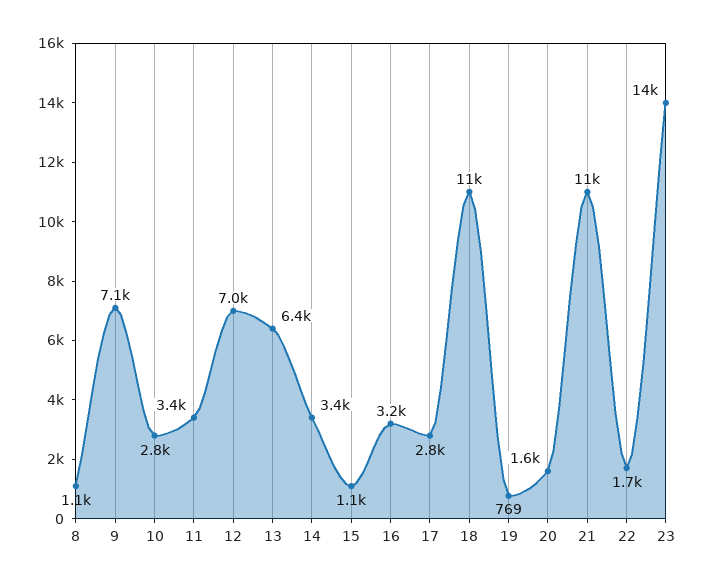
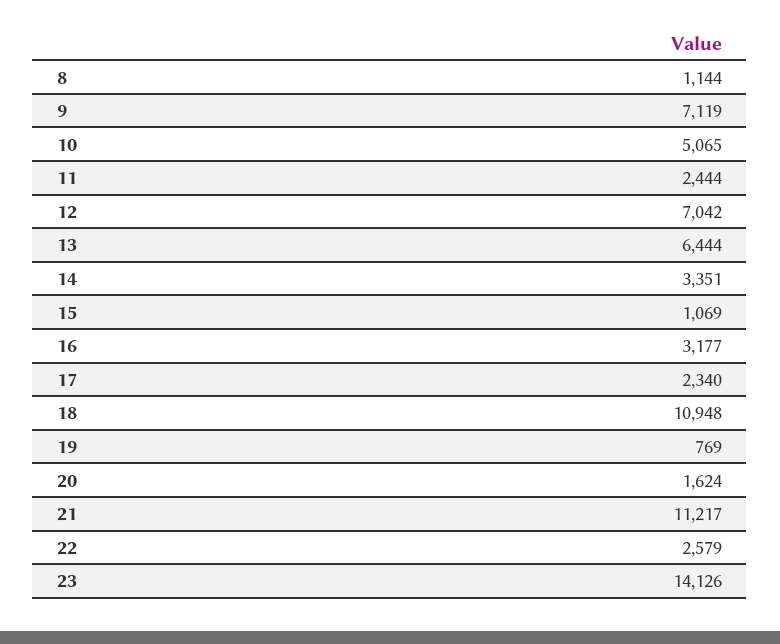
  {
    "8": 1144,
    "9": 7119,
-   "10": 2800,
+   "10": 5065,
-   "11": 3400,
+   "11": 2444,
    "12": 7042,
    "13": 6444,
    "14": 3351,
    "15": 1069,
    "16": 3177,
-   "17": 2800,
+   "17": 2340,
    "18": 10948,
    "19": 769,
    "20": 1624,
    "21": 11217,
-   "22": 1700,
+   "22": 2579,
    "23": 14126
  }

